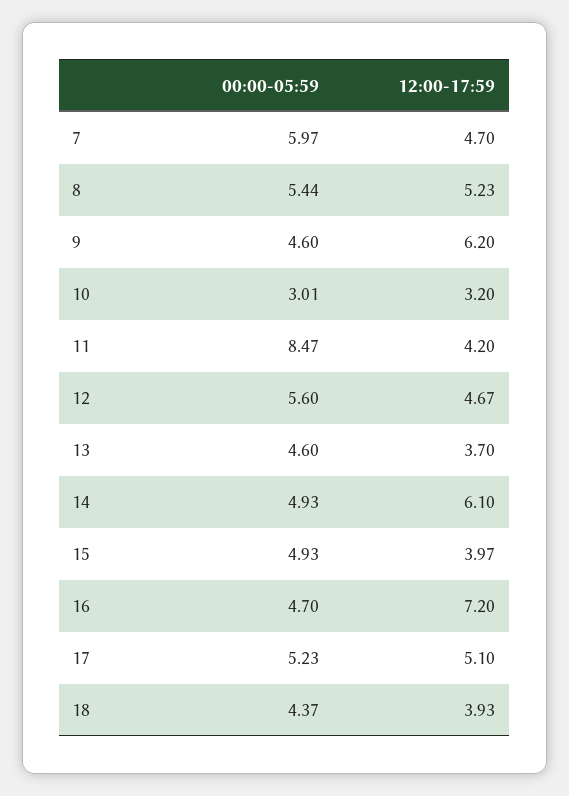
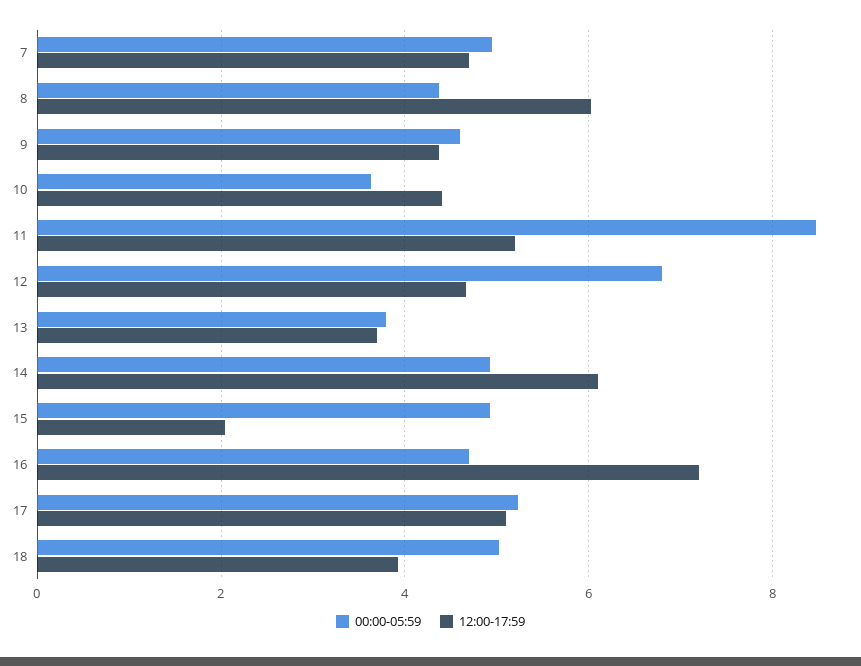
  {
    "00:00-05:59": {
-     "7": 5.97,
+     "7": 5,
-     "8": 5.44,
+     "8": 4.4,
      "9": 4.6,
-     "10": 3.01,
+     "10": 3.6,
      "11": 8.47,
-     "12": 5.6,
+     "12": 6.8,
-     "13": 4.6,
+     "13": 3.8,
      "14": 4.93,
      "15": 4.93,
      "16": 4.7,
      "17": 5.23,
-     "18": 4.37
+     "18": 5
    },
    "12:00-17:59": {
      "7": 4.7,
-     "8": 5.23,
+     "8": 6,
-     "9": 6.2,
+     "9": 4.4,
-     "10": 3.2,
+     "10": 4.4,
-     "11": 4.2,
+     "11": 5.2,
      "12": 4.67,
      "13": 3.7,
      "14": 6.1,
-     "15": 3.97,
+     "15": 2,
      "16": 7.2,
      "17": 5.1,
      "18": 3.93
    }
  }

